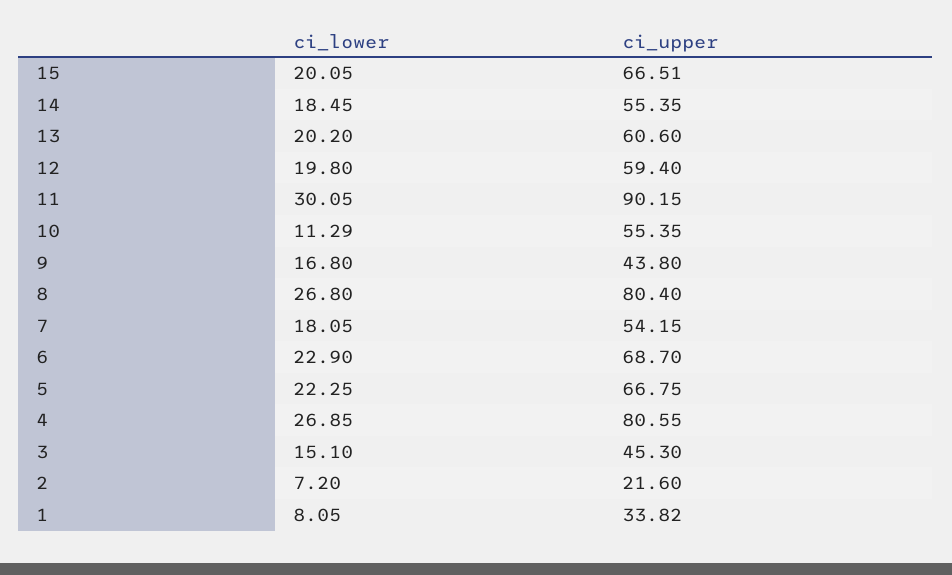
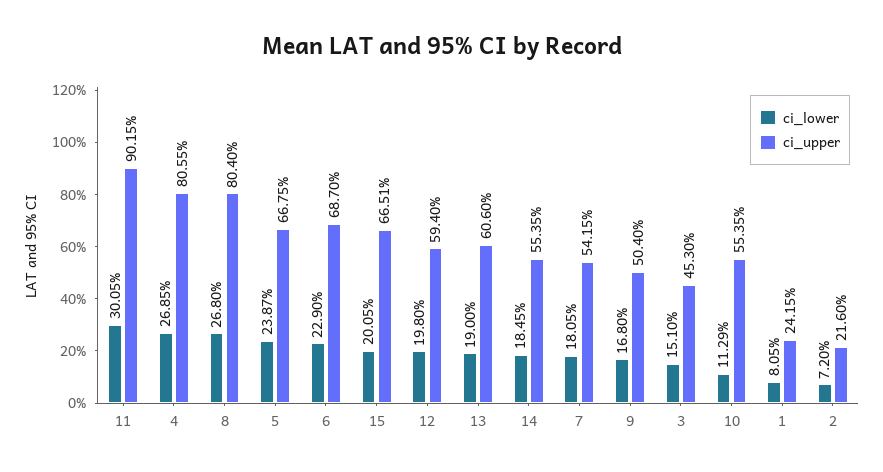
  {
    "ci_lower": {
      "15": 20.05,
      "14": 18.45,
-     "13": 20.2,
+     "13": 19,
      "12": 19.8,
      "11": 30.05,
      "10": 11.29,
      "9": 16.8,
      "8": 26.8,
      "7": 18.05,
      "6": 22.9,
-     "5": 22.25,
+     "5": 23.87,
      "4": 26.85,
      "3": 15.1,
      "2": 7.2,
      "1": 8.05
    },
    "ci_upper": {
      "15": 66.51,
      "14": 55.35,
      "13": 60.6,
      "12": 59.4,
      "11": 90.15,
      "10": 55.35,
-     "9": 43.8,
+     "9": 50.4,
      "8": 80.4,
      "7": 54.15,
      "6": 68.7,
      "5": 66.75,
      "4": 80.55,
      "3": 45.3,
      "2": 21.6,
-     "1": 33.82
+     "1": 24.15
    }
  }

